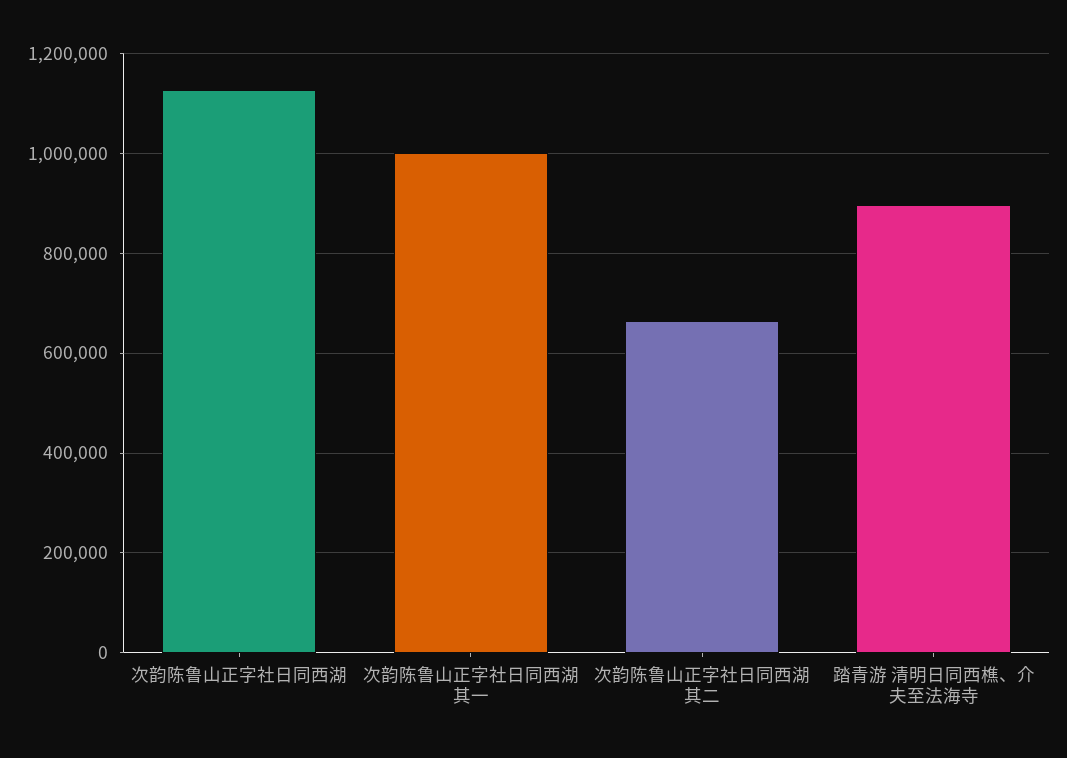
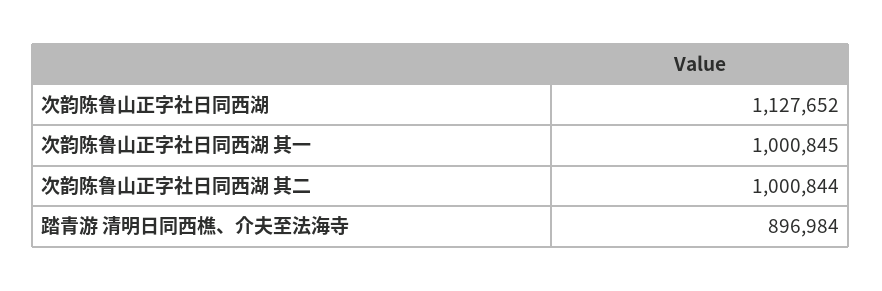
  {
    "次韵陈鲁山正字社日同西湖": 1127652,
    "次韵陈鲁山正字社日同西湖 其一": 1000845,
-   "次韵陈鲁山正字社日同西湖 其二": 660000,
+   "次韵陈鲁山正字社日同西湖 其二": 1000844,
    "踏青游 清明日同西樵、介夫至法海寺": 896984
  }

